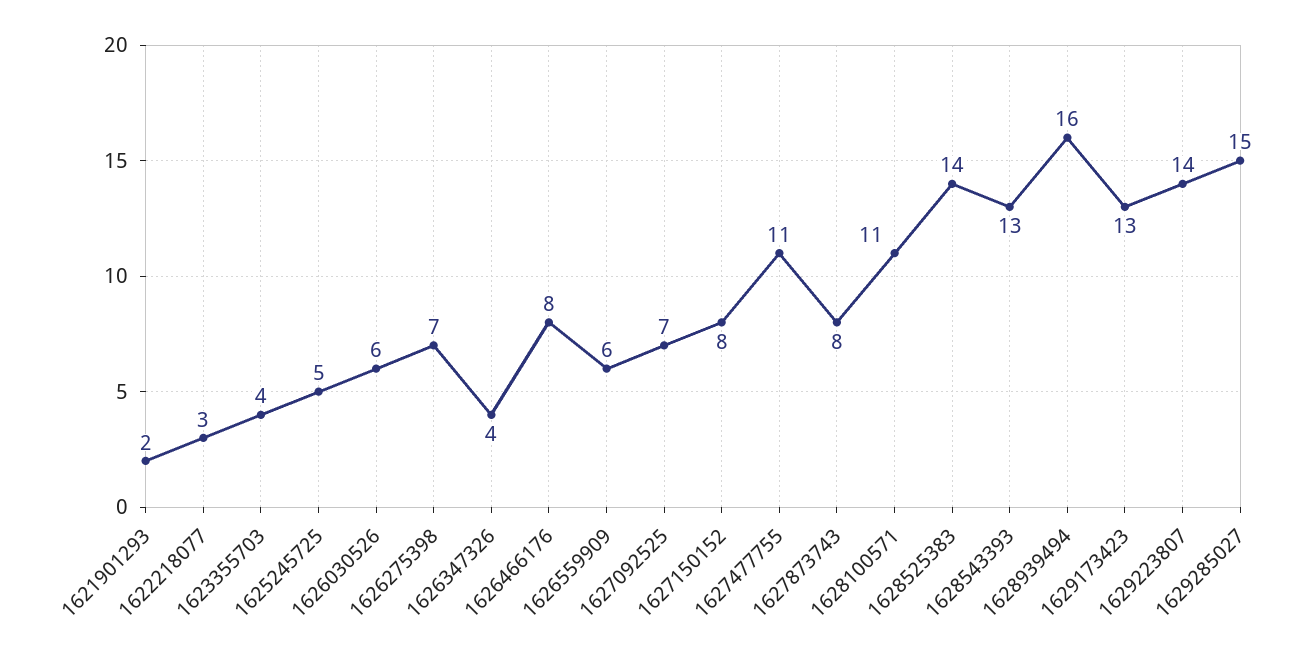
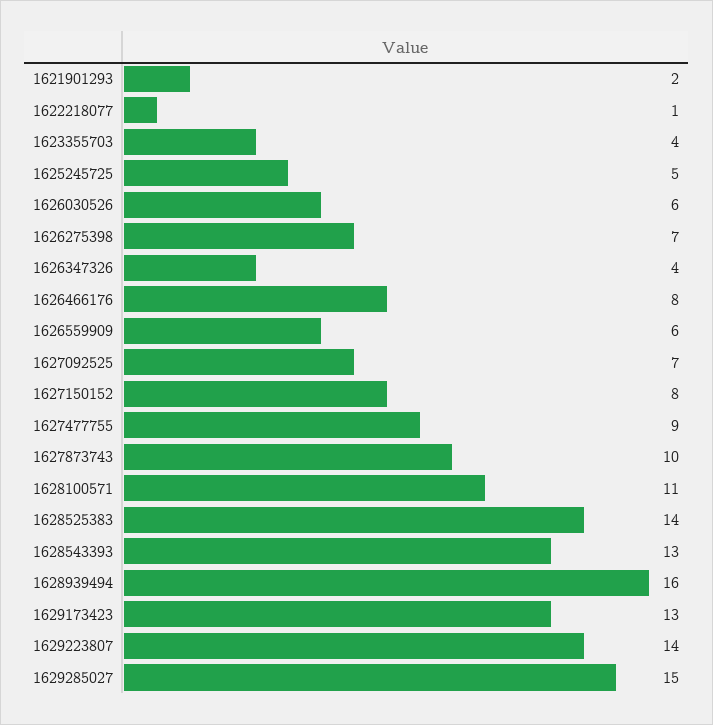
  {
    "1621901293": 2,
-   "1622218077": 3,
+   "1622218077": 1,
    "1623355703": 4,
    "1625245725": 5,
    "1626030526": 6,
    "1626275398": 7,
    "1626347326": 4,
    "1626466176": 8,
    "1626559909": 6,
    "1627092525": 7,
    "1627150152": 8,
-   "1627477755": 11,
+   "1627477755": 9,
-   "1627873743": 8,
+   "1627873743": 10,
    "1628100571": 11,
    "1628525383": 14,
    "1628543393": 13,
    "1628939494": 16,
    "1629173423": 13,
    "1629223807": 14,
    "1629285027": 15
  }

